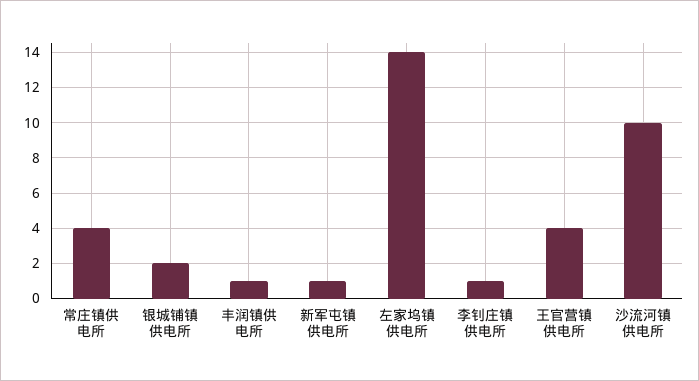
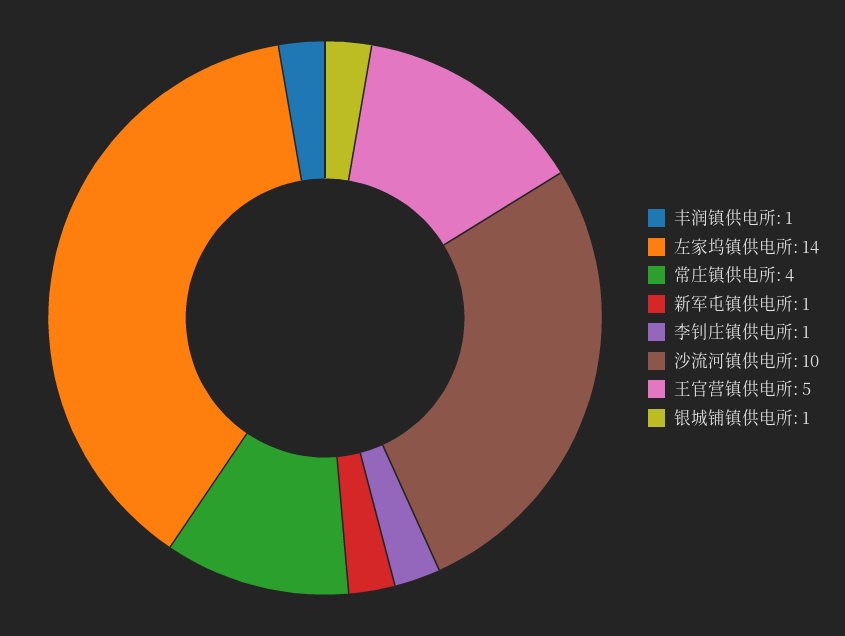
  {
    "常庄镇供电所": 4,
-   "银城铺镇供电所": 2,
+   "银城铺镇供电所": 1,
    "丰润镇供电所": 1,
    "新军屯镇供电所": 1,
    "左家坞镇供电所": 14,
    "李钊庄镇供电所": 1,
-   "王官营镇供电所": 4,
+   "王官营镇供电所": 5,
    "沙流河镇供电所": 10
  }

